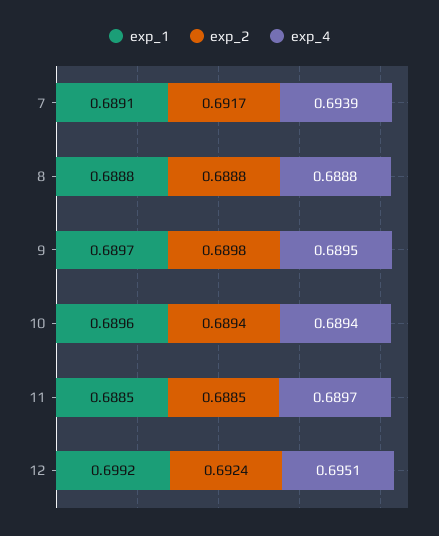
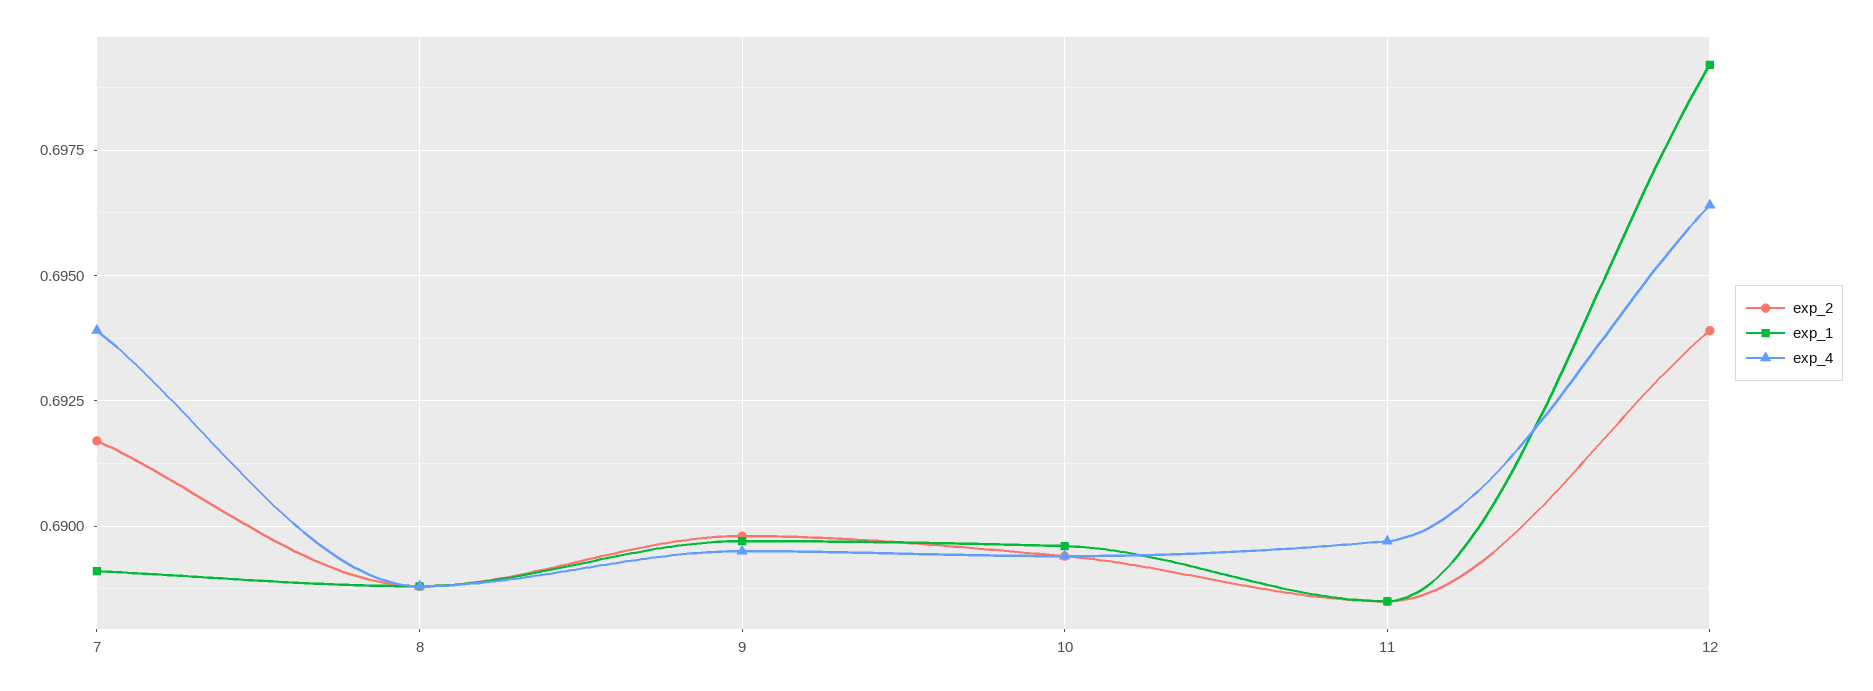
  {
    "exp_1": {
      "7": 0.6891,
      "8": 0.6888,
      "9": 0.6897,
      "10": 0.6896,
      "11": 0.6885,
      "12": 0.6992
    },
    "exp_2": {
      "7": 0.6917,
      "8": 0.6888,
      "9": 0.6898,
      "10": 0.6894,
      "11": 0.6885,
-     "12": 0.6924
+     "12": 0.694
    },
    "exp_4": {
      "7": 0.6939,
      "8": 0.6888,
      "9": 0.6895,
      "10": 0.6894,
      "11": 0.6897,
-     "12": 0.6951
+     "12": 0.6965
    }
  }

